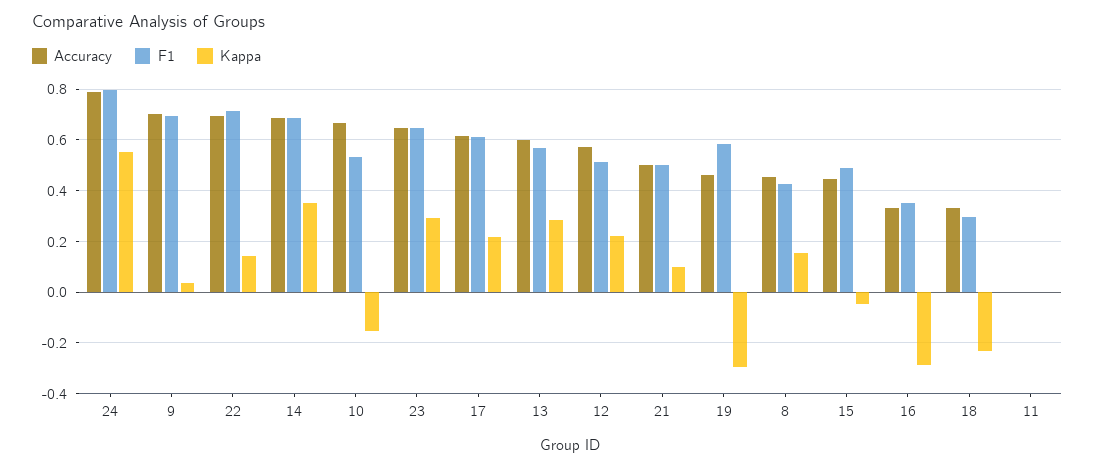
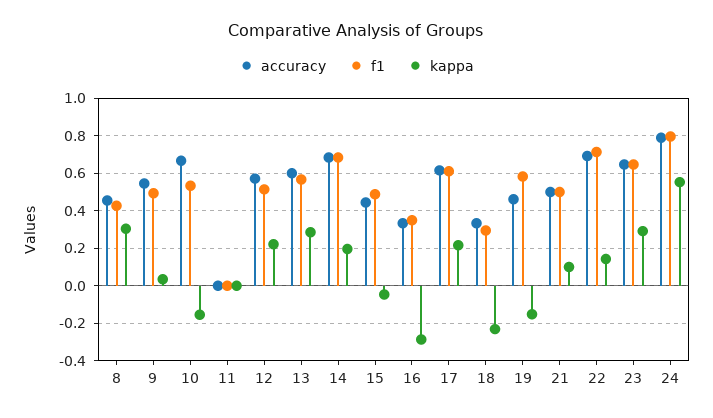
  {
    "Accuracy": {
      "24": 0.8,
-     "9": 0.7,
+     "9": 0.55,
      "22": 0.7,
      "14": 0.675,
      "10": 0.675,
      "23": 0.65,
      "17": 0.625,
      "13": 0.6,
      "12": 0.575,
      "21": 0.5,
      "19": 0.45,
      "8": 0.45,
      "15": 0.45,
      "16": 0.325,
      "18": 0.325,
      "11": 0
    },
    "F1": {
      "24": 0.8,
-     "9": 0.7,
+     "9": 0.5,
      "22": 0.725,
      "14": 0.675,
      "10": 0.525,
      "23": 0.65,
      "17": 0.6,
      "13": 0.575,
      "12": 0.525,
      "21": 0.5,
      "19": 0.575,
      "8": 0.425,
      "15": 0.5,
      "16": 0.35,
      "18": 0.3,
      "11": 0
    },
    "Kappa": {
      "24": 0.55,
      "9": 0.025,
      "22": 0.15,
-     "14": 0.35,
+     "14": 0.2,
      "10": -0.15,
      "23": 0.3,
      "17": 0.225,
      "13": 0.275,
      "12": 0.225,
      "21": 0.1,
-     "19": -0.3,
+     "19": -0.15,
-     "8": 0.15,
+     "8": 0.3,
      "15": -0.05,
      "16": -0.275,
      "18": -0.225,
      "11": 0
    }
  }

